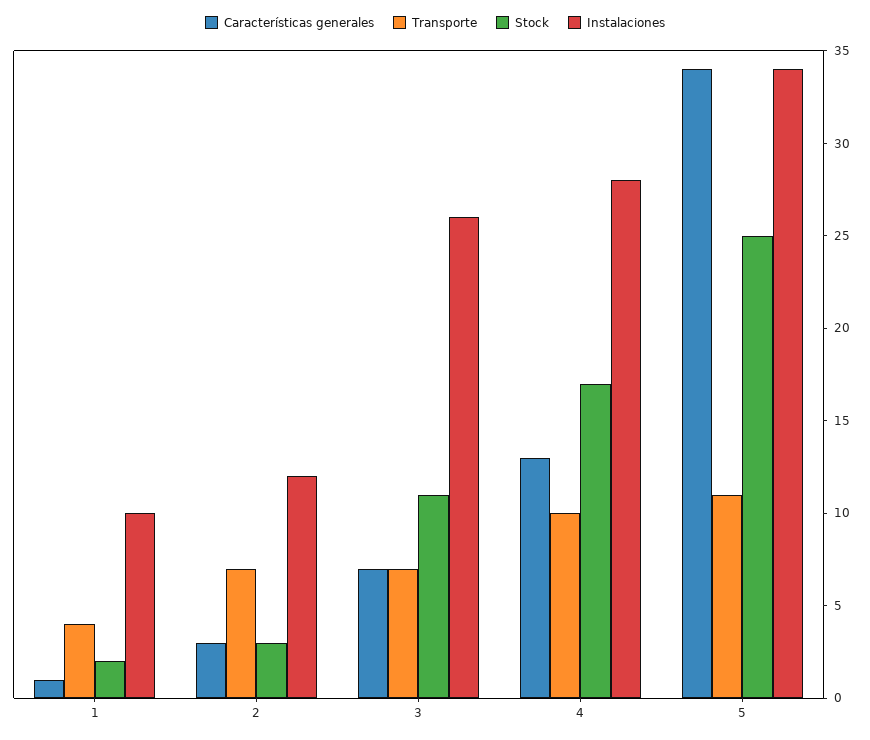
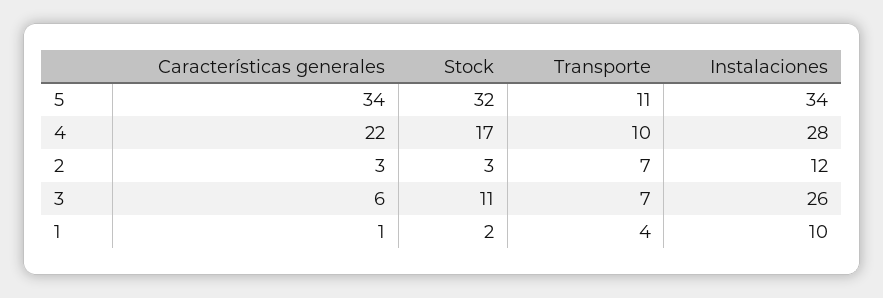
  {
    "Características generales": {
      "1": 1,
      "2": 3,
-     "3": 7,
+     "3": 6,
-     "4": 13,
+     "4": 22,
      "5": 34
    },
    "Transporte": {
      "1": 4,
      "2": 7,
      "3": 7,
      "4": 10,
      "5": 11
    },
    "Stock": {
      "1": 2,
      "2": 3,
      "3": 11,
      "4": 17,
-     "5": 25
+     "5": 32
    },
    "Instalaciones": {
      "1": 10,
      "2": 12,
      "3": 26,
      "4": 28,
      "5": 34
    }
  }

